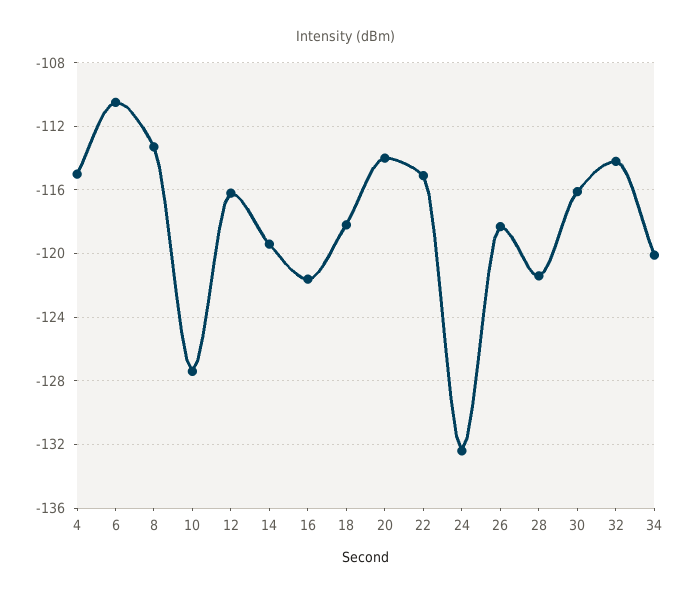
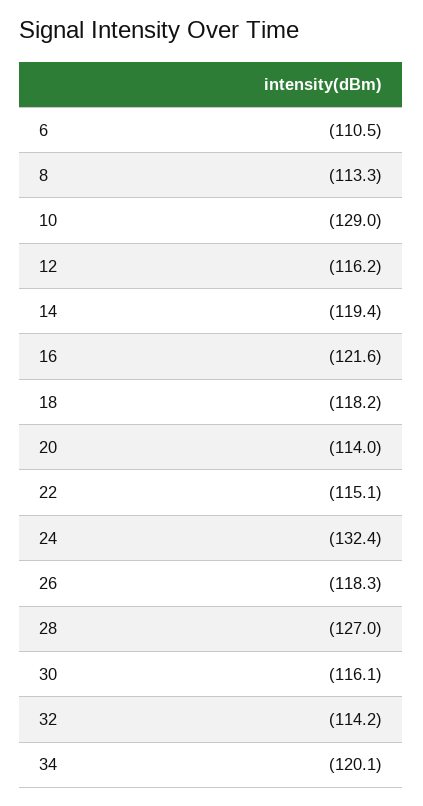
  {
-   "4": -115,
    "6": -110.5,
    "8": -113.3,
-   "10": -127.5,
+   "10": -129,
    "12": -116.2,
    "14": -119.4,
    "16": -121.6,
    "18": -118.2,
    "20": -114,
    "22": -115.1,
    "24": -132.4,
    "26": -118.3,
-   "28": -121.5,
+   "28": -127,
    "30": -116.1,
    "32": -114.2,
    "34": -120.1
  }

